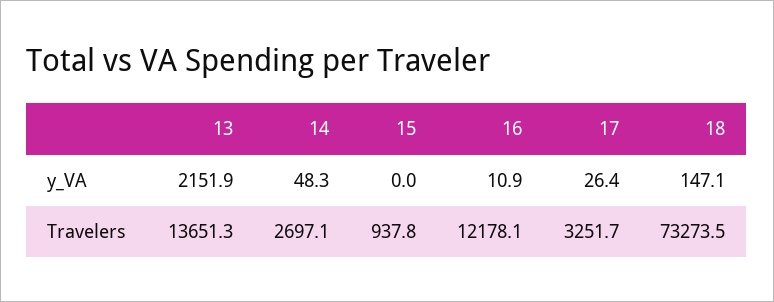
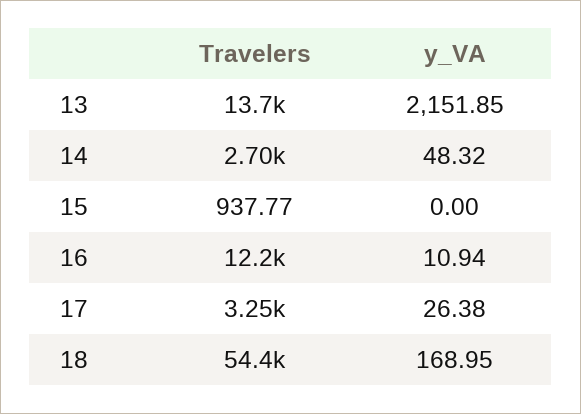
  {
    "13": {
      "y_VA": 2151.85,
      "Travelers": 13651.3
    },
    "14": {
      "y_VA": 48.32,
      "Travelers": 2697.1
    },
    "15": {
      "y_VA": 0,
      "Travelers": 937.77
    },
    "16": {
      "y_VA": 10.94,
      "Travelers": 12178.1
    },
    "17": {
      "y_VA": 26.38,
      "Travelers": 3251.7
    },
    "18": {
-     "y_VA": 147.1,
+     "y_VA": 168.95,
-     "Travelers": 73273.5
+     "Travelers": 54400
    }
  }

